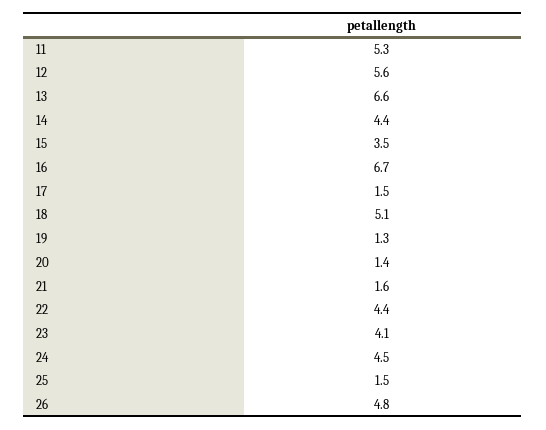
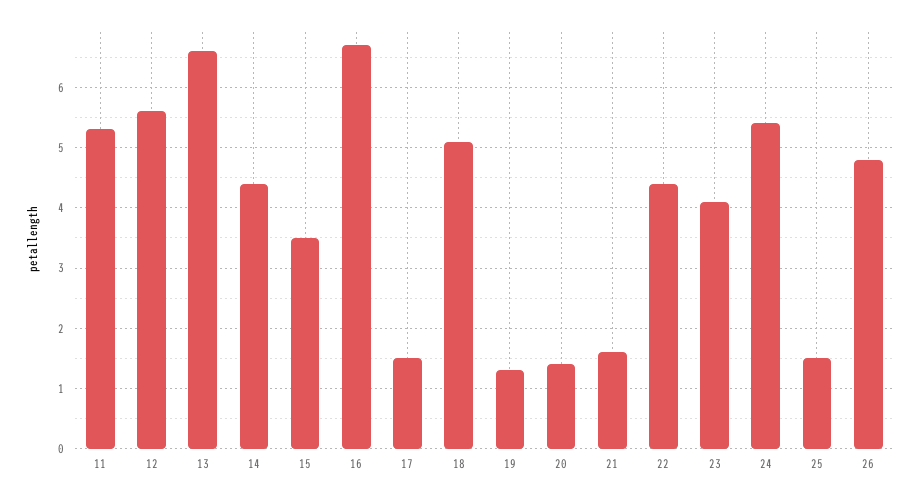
  {
    "11": 5.3,
    "12": 5.6,
    "13": 6.6,
    "14": 4.4,
    "15": 3.5,
    "16": 6.7,
    "17": 1.5,
    "18": 5.1,
    "19": 1.3,
    "20": 1.4,
    "21": 1.6,
    "22": 4.4,
    "23": 4.1,
-   "24": 4.5,
+   "24": 5.4,
    "25": 1.5,
    "26": 4.8
  }

